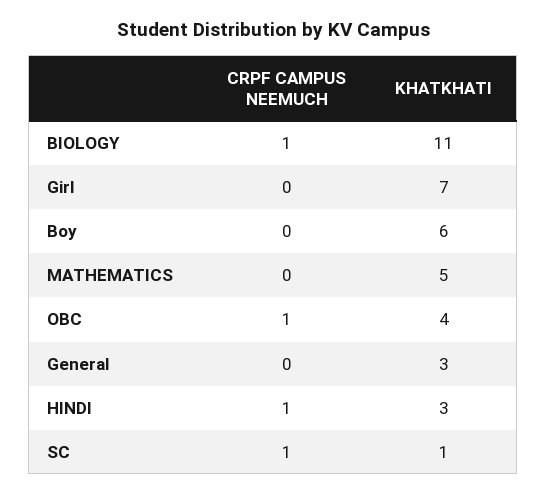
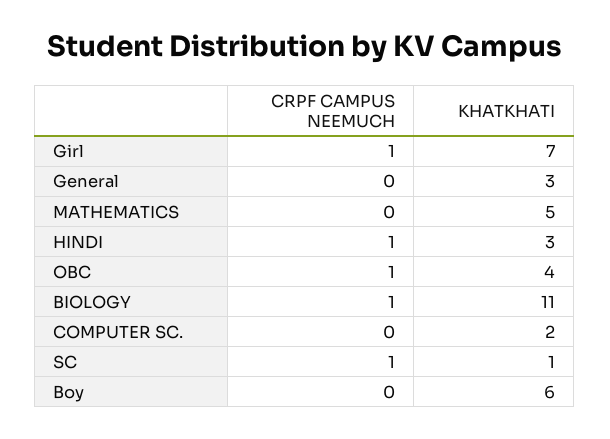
  {
    "CRPF CAMPUS NEEMUCH": {
      "BIOLOGY": 1,
-     "Girl": 0,
+     "Girl": 1,
      "Boy": 0,
      "MATHEMATICS": 0,
      "OBC": 1,
      "General": 0,
      "HINDI": 1,
-     "SC": 1
+     "SC": 1,
+     "COMPUTER SC.": 0
    },
    "KHATKHATI": {
      "BIOLOGY": 11,
      "Girl": 7,
      "Boy": 6,
      "MATHEMATICS": 5,
      "OBC": 4,
      "General": 3,
      "HINDI": 3,
-     "SC": 1
+     "SC": 1,
+     "COMPUTER SC.": 2
    }
  }

